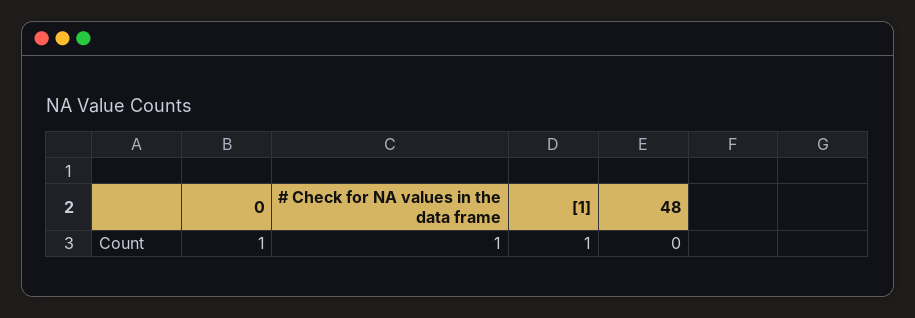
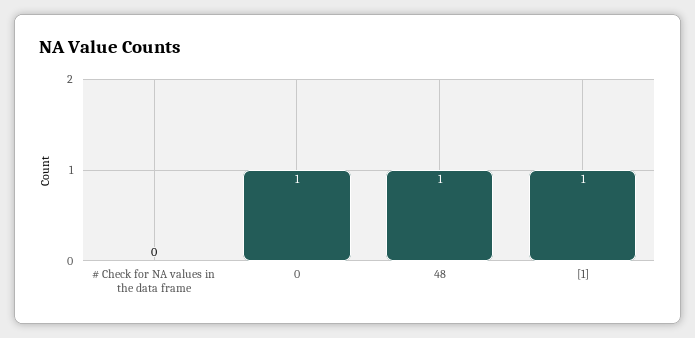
  {
    "0": 1,
-   "# Check for NA values in the data frame": 1,
+   "# Check for NA values in the data frame": 0,
    "[1]": 1,
-   "48": 0
+   "48": 1
  }

